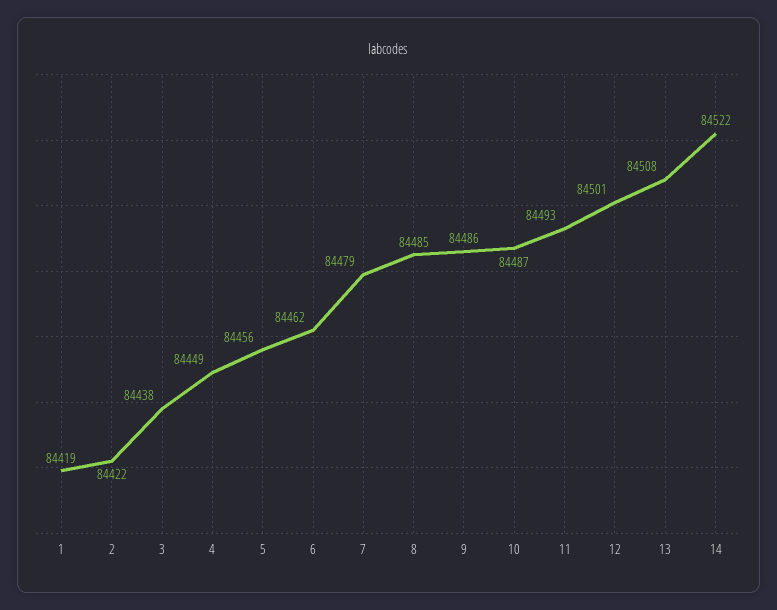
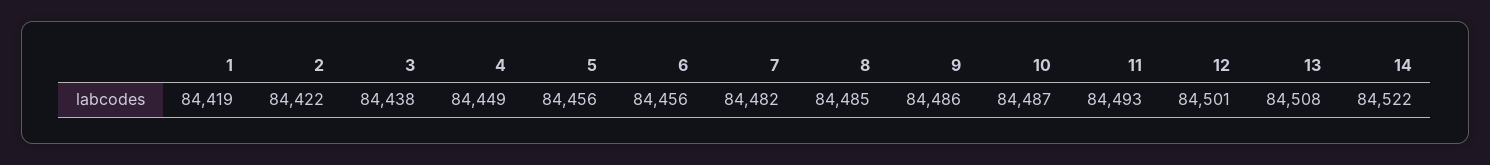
  {
    "1": 84419,
    "2": 84422,
    "3": 84438,
    "4": 84449,
    "5": 84456,
-   "6": 84462,
+   "6": 84456,
-   "7": 84479,
+   "7": 84482,
    "8": 84485,
    "9": 84486,
    "10": 84487,
    "11": 84493,
    "12": 84501,
    "13": 84508,
    "14": 84522
  }

